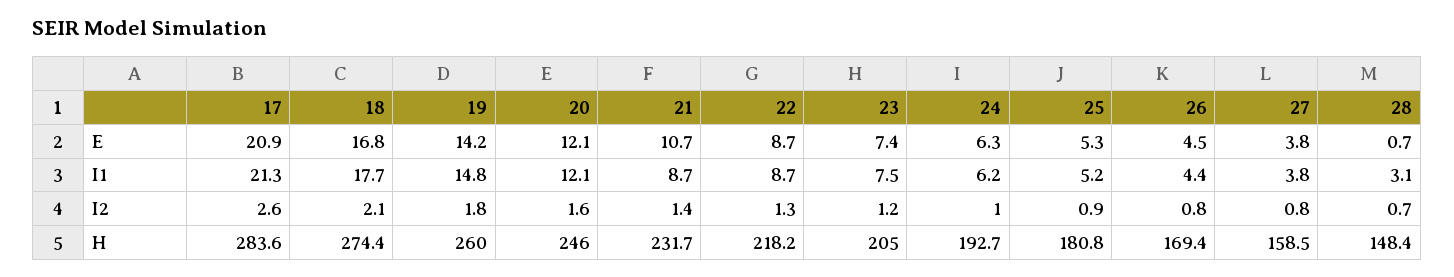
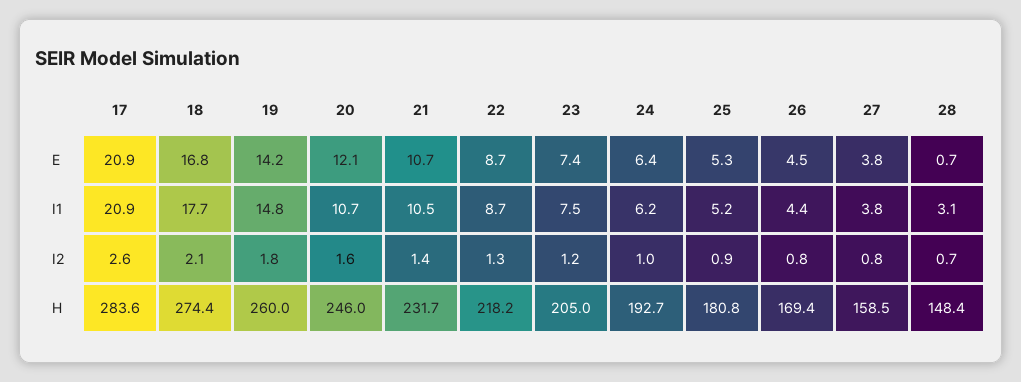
  {
    "17": {
      "E": 20.9,
-     "I1": 21.3,
+     "I1": 20.9,
      "I2": 2.6,
      "H": 283.6
    },
    "18": {
      "E": 16.8,
      "I1": 17.7,
      "I2": 2.1,
      "H": 274.4
    },
    "19": {
      "E": 14.2,
      "I1": 14.8,
      "I2": 1.8,
      "H": 260
    },
    "20": {
      "E": 12.1,
-     "I1": 12.1,
+     "I1": 10.7,
      "I2": 1.6,
      "H": 246
    },
    "21": {
      "E": 10.7,
-     "I1": 8.7,
+     "I1": 10.5,
      "I2": 1.4,
      "H": 231.7
    },
    "22": {
      "E": 8.7,
      "I1": 8.7,
      "I2": 1.3,
      "H": 218.2
    },
    "23": {
      "E": 7.4,
      "I1": 7.5,
      "I2": 1.2,
      "H": 205
    },
    "24": {
-     "E": 6.3,
+     "E": 6.4,
      "I1": 6.2,
      "I2": 1,
      "H": 192.7
    },
    "25": {
      "E": 5.3,
      "I1": 5.2,
      "I2": 0.9,
      "H": 180.8
    },
    "26": {
      "E": 4.5,
      "I1": 4.4,
      "I2": 0.8,
      "H": 169.4
    },
    "27": {
      "E": 3.8,
      "I1": 3.8,
      "I2": 0.8,
      "H": 158.5
    },
    "28": {
      "E": 0.7,
      "I1": 3.1,
      "I2": 0.7,
      "H": 148.4
    }
  }

